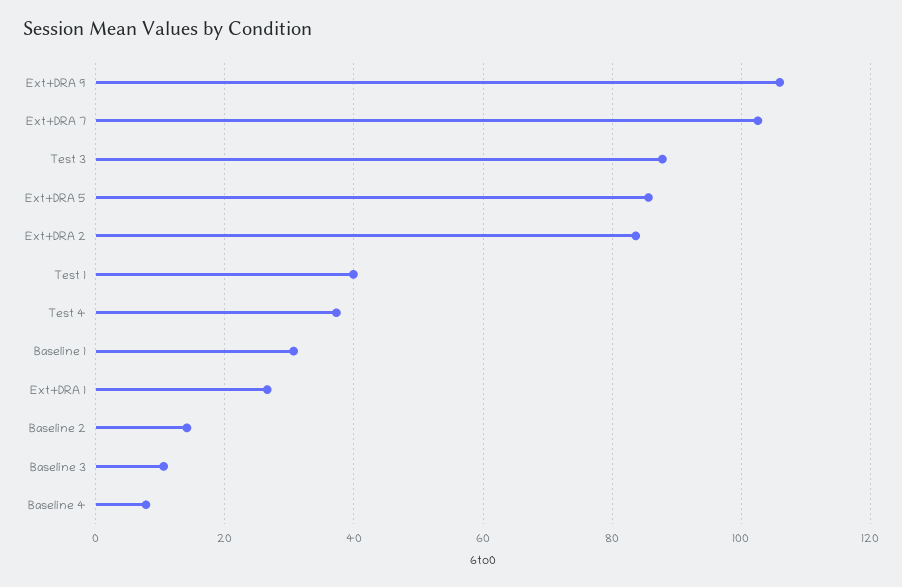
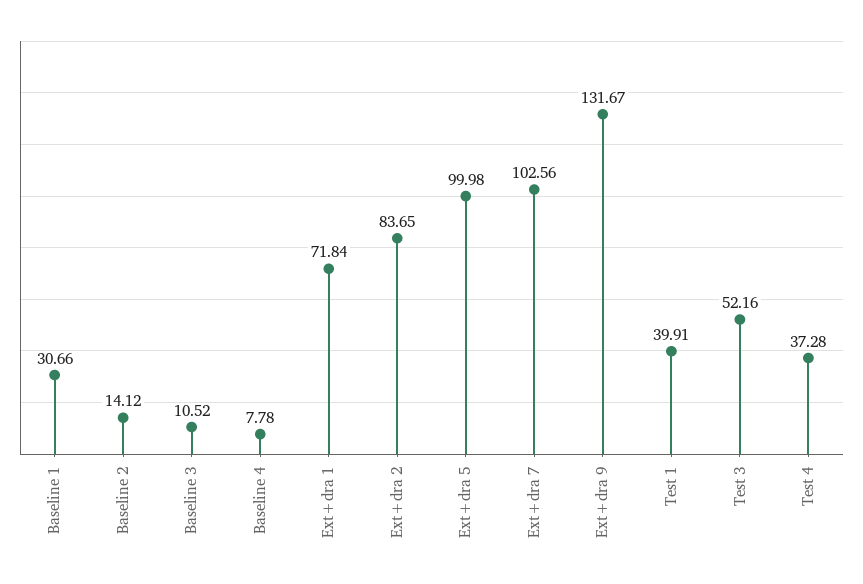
  {
-   "Ext+DRA 9": 106,
+   "Ext+DRA 9": 131.67,
    "Ext+DRA 7": 102.56,
-   "Test 3": 88,
+   "Test 3": 52.16,
-   "Ext+DRA 5": 86,
+   "Ext+DRA 5": 99.98,
    "Ext+DRA 2": 83.65,
    "Test 1": 39.91,
    "Test 4": 37.28,
    "Baseline 1": 30.66,
-   "Ext+DRA 1": 26,
+   "Ext+DRA 1": 71.84,
    "Baseline 2": 14.12,
    "Baseline 3": 10.52,
    "Baseline 4": 7.78
  }

